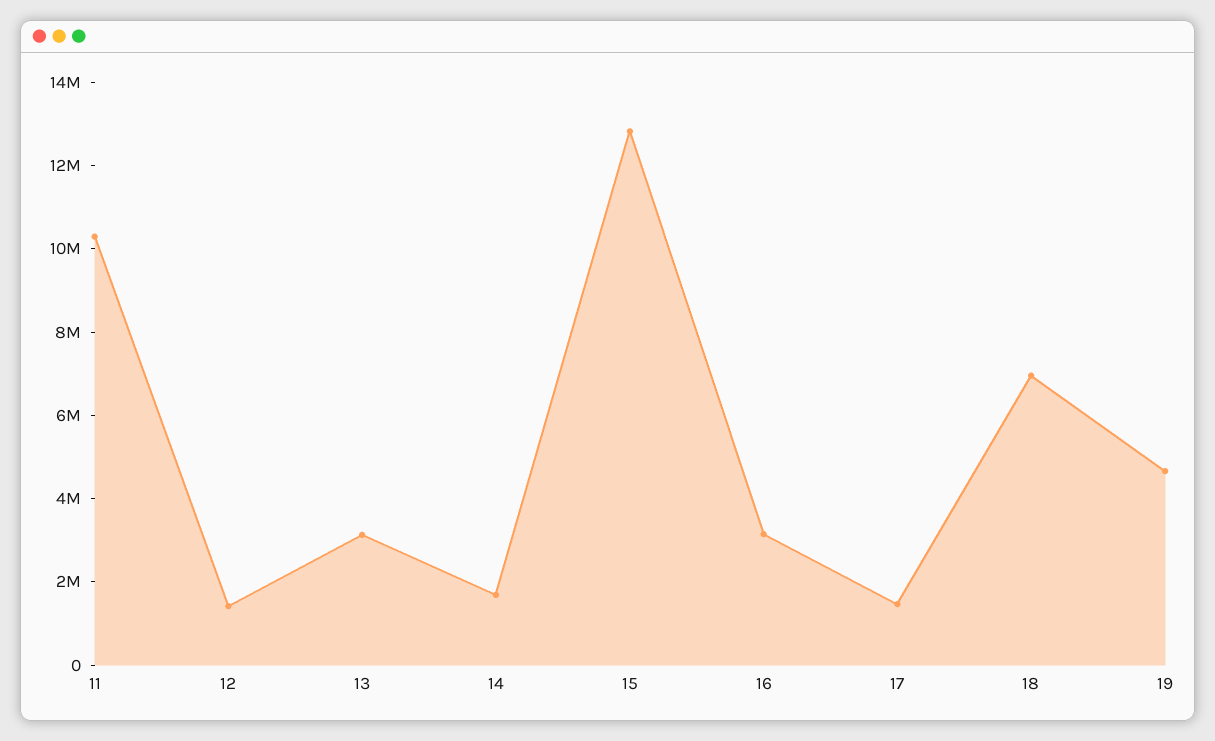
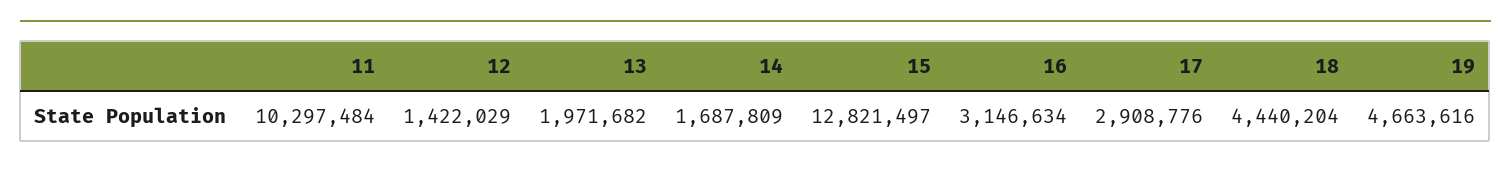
  {
    "11": 10297484,
    "12": 1422029,
-   "13": 3000000,
+   "13": 1971682,
    "14": 1687809,
    "15": 12821497,
    "16": 3146634,
-   "17": 1500000,
+   "17": 2908776,
-   "18": 7000000,
+   "18": 4440204,
    "19": 4663616
  }

